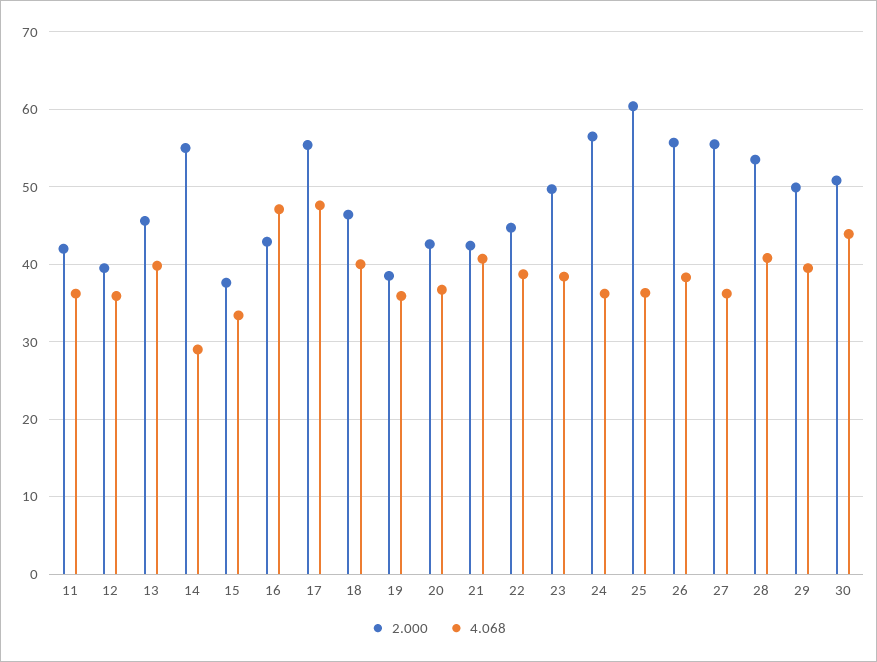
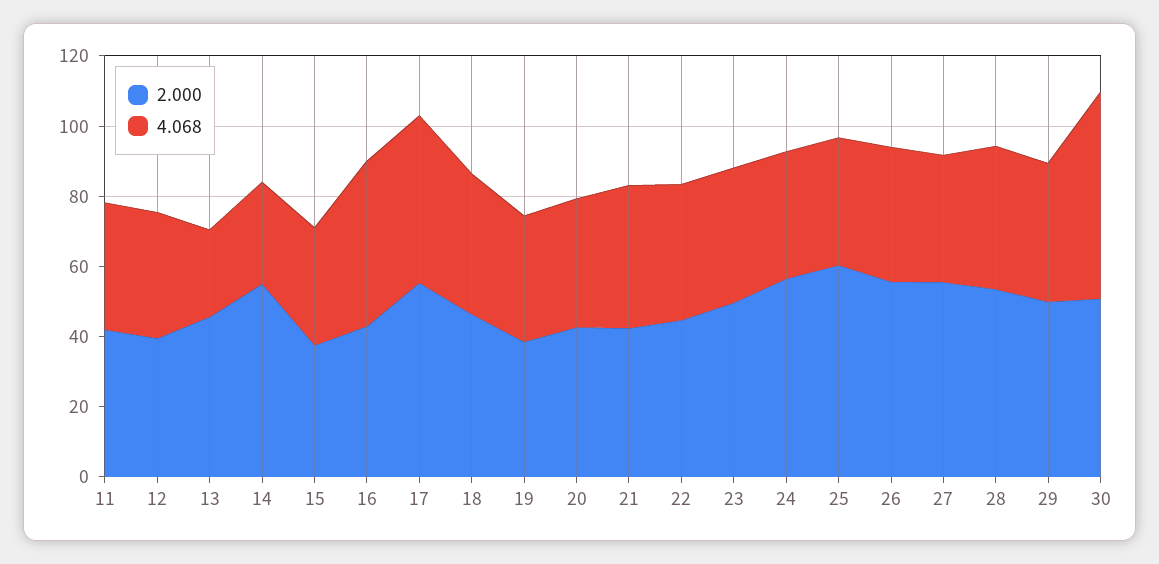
  {
    "2.000": {
      "11": 42,
      "12": 40,
      "13": 46,
      "14": 55,
      "15": 38,
      "16": 43,
      "17": 55,
      "18": 46,
      "19": 39,
      "20": 43,
      "21": 42,
      "22": 45,
      "23": 50,
      "24": 57,
      "25": 60,
      "26": 56,
      "27": 56,
      "28": 54,
      "29": 50,
      "30": 51
    },
    "4.068": {
      "11": 36,
      "12": 36,
-     "13": 40,
+     "13": 25,
      "14": 29,
      "15": 33,
      "16": 47,
      "17": 48,
      "18": 40,
      "19": 36,
      "20": 37,
      "21": 41,
      "22": 39,
      "23": 38,
      "24": 36,
      "25": 36,
      "26": 38,
      "27": 36,
      "28": 41,
      "29": 40,
-     "30": 44
+     "30": 60
    }
  }

